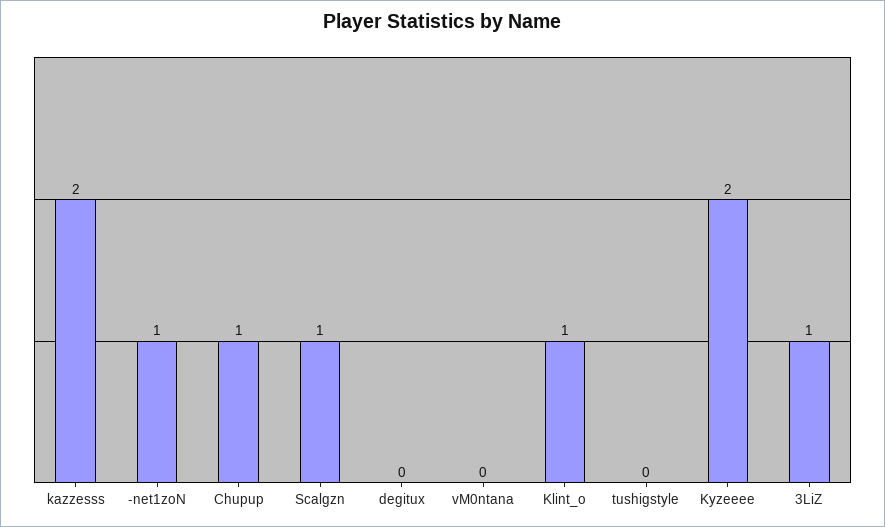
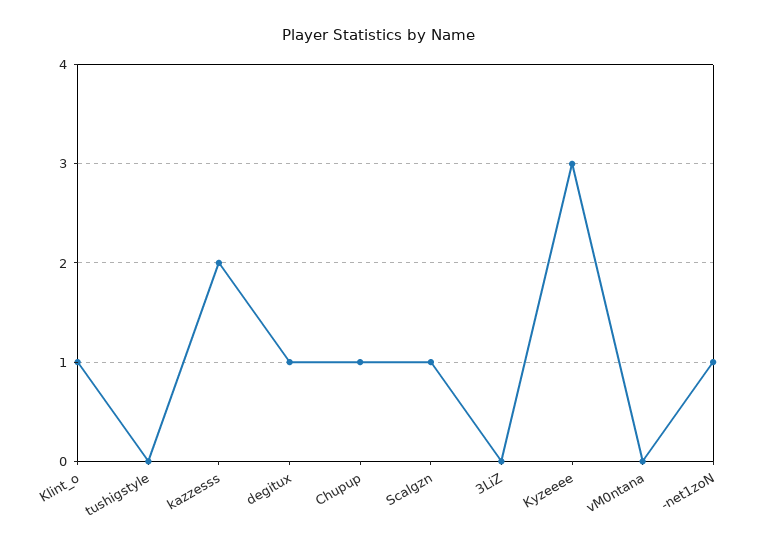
  {
    "kazzesss": 2,
    "-net1zoN": 1,
    "Chupup": 1,
    "Scalgzn": 1,
-   "degitux": 0,
+   "degitux": 1,
    "vM0ntana": 0,
    "Klint_o": 1,
    "tushigstyle": 0,
-   "Kyzeeee": 2,
+   "Kyzeeee": 3,
-   "3LiZ": 1
+   "3LiZ": 0
  }

